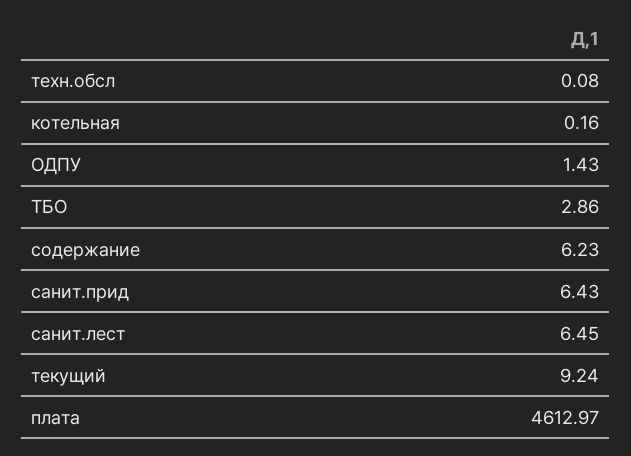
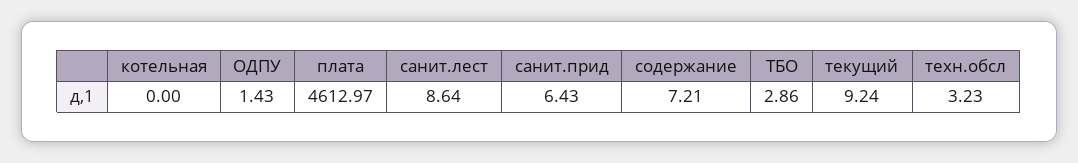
  {
-   "техн.обсл": 0.08,
+   "техн.обсл": 3.23,
-   "котельная": 0.16,
+   "котельная": 0,
    "ОДПУ": 1.43,
    "ТБО": 2.86,
-   "содержание": 6.23,
+   "содержание": 7.21,
    "санит.прид": 6.43,
-   "санит.лест": 6.45,
+   "санит.лест": 8.64,
    "текущий": 9.24,
    "плата": 4612.97
  }

